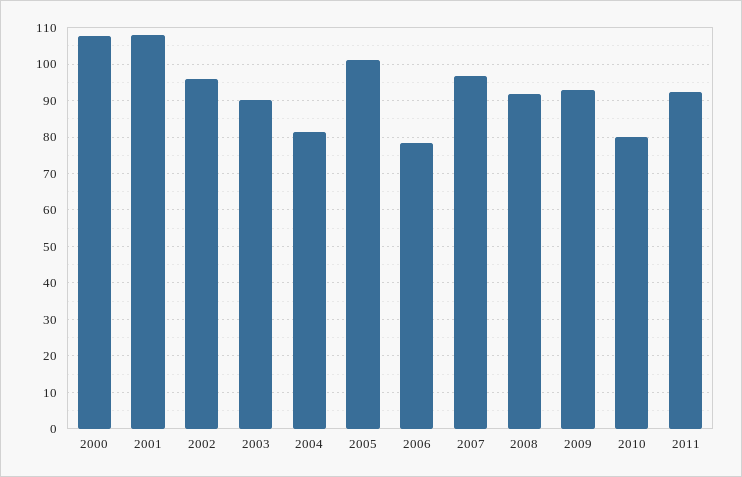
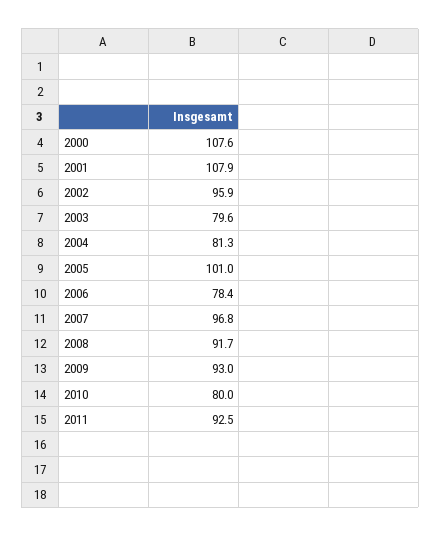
  {
    "2000": 107.6,
    "2001": 107.9,
    "2002": 95.9,
-   "2003": 90,
+   "2003": 79.6,
    "2004": 81.3,
    "2005": 101,
    "2006": 78.4,
    "2007": 96.8,
    "2008": 91.7,
    "2009": 93,
    "2010": 80,
    "2011": 92.5
  }

